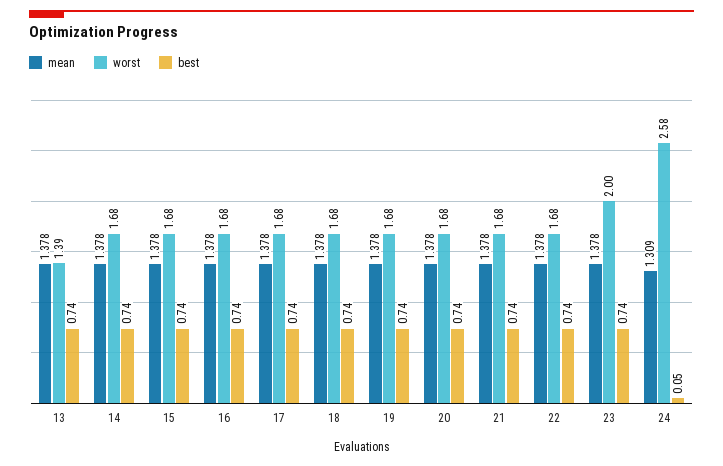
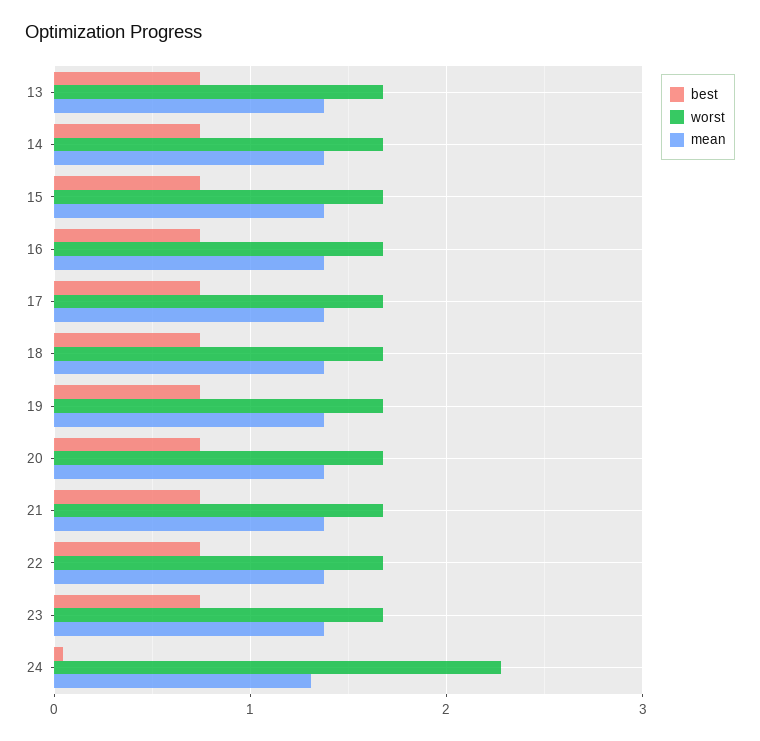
  {
    "mean": {
      "13": 1.378,
      "14": 1.378,
      "15": 1.378,
      "16": 1.378,
      "17": 1.378,
      "18": 1.378,
      "19": 1.378,
      "20": 1.378,
      "21": 1.378,
      "22": 1.378,
      "23": 1.378,
      "24": 1.309
    },
    "worst": {
-     "13": 1.39,
+     "13": 1.7,
      "14": 1.68,
      "15": 1.68,
      "16": 1.68,
      "17": 1.68,
      "18": 1.68,
      "19": 1.68,
      "20": 1.68,
      "21": 1.68,
      "22": 1.68,
-     "23": 2,
+     "23": 1.7,
-     "24": 2.58
+     "24": 2.3
    },
    "best": {
      "13": 0.74,
      "14": 0.74,
      "15": 0.74,
      "16": 0.74,
      "17": 0.74,
      "18": 0.74,
      "19": 0.74,
      "20": 0.74,
      "21": 0.74,
      "22": 0.74,
      "23": 0.74,
      "24": 0.05
    }
  }

